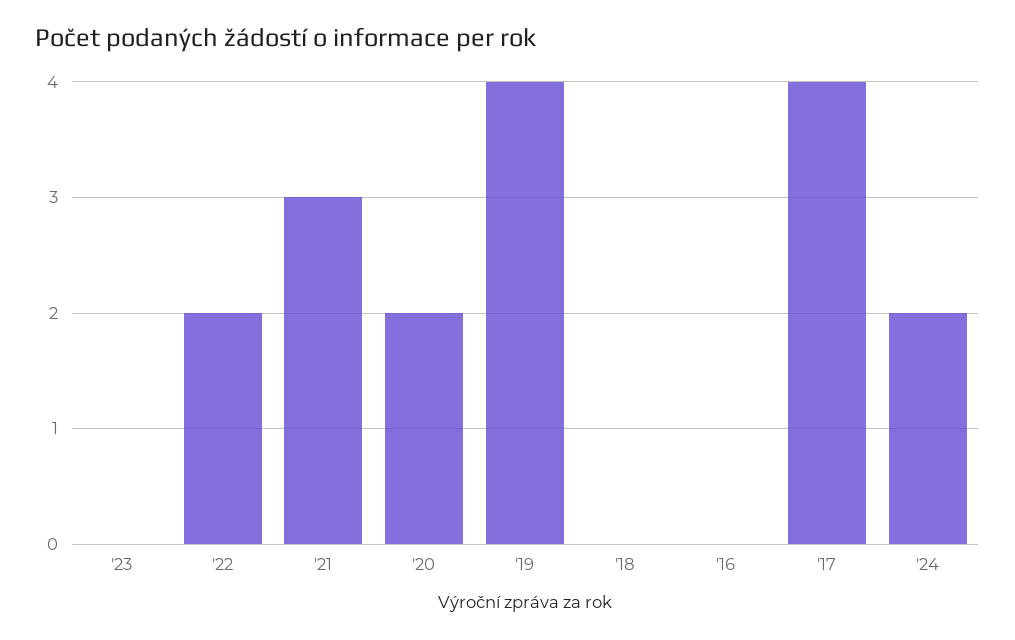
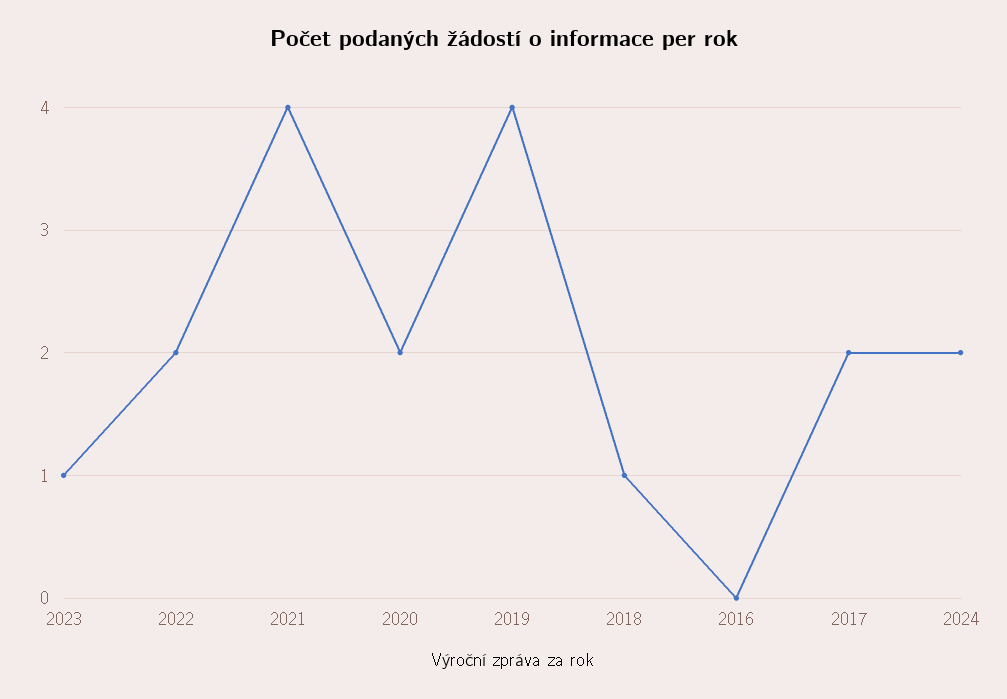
  {
-   "'23": 0,
+   "'23": 1,
    "'22": 2,
-   "'21": 3,
+   "'21": 4,
    "'20": 2,
    "'19": 4,
-   "'18": 0,
+   "'18": 1,
    "'16": 0,
-   "'17": 4,
+   "'17": 2,
    "'24": 2
  }

